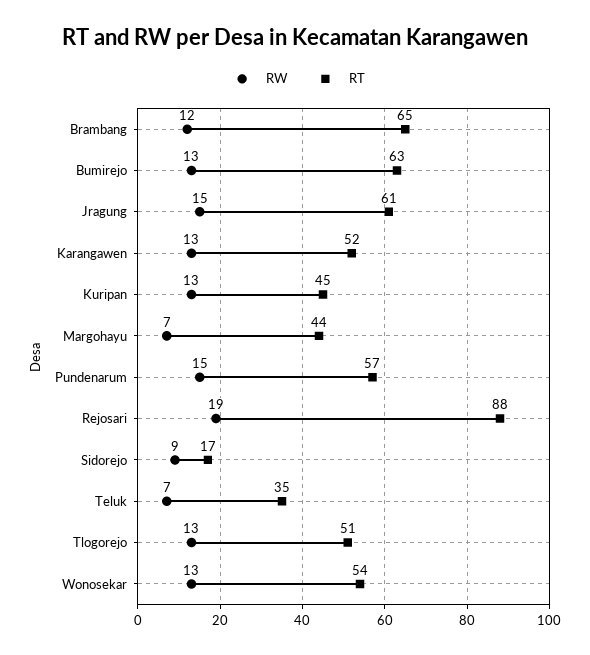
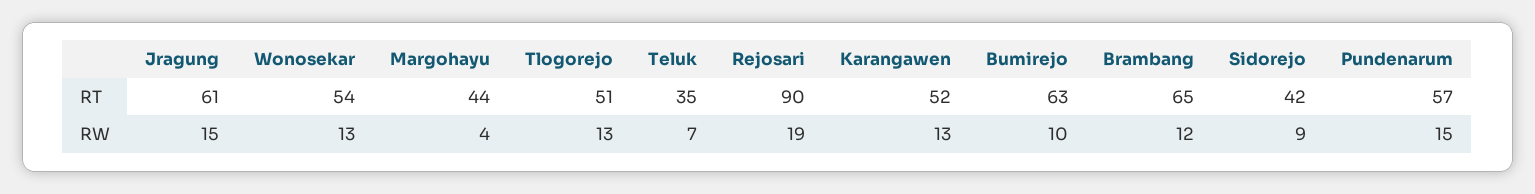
  {
    "RW": {
      "Brambang": 12,
-     "Bumirejo": 13,
+     "Bumirejo": 10,
      "Jragung": 15,
      "Karangawen": 13,
-     "Kuripan": 13,
-     "Margohayu": 7,
+     "Margohayu": 4,
      "Pundenarum": 15,
      "Rejosari": 19,
      "Sidorejo": 9,
      "Teluk": 7,
      "Tlogorejo": 13,
      "Wonosekar": 13
    },
    "RT": {
      "Brambang": 65,
      "Bumirejo": 63,
      "Jragung": 61,
      "Karangawen": 52,
-     "Kuripan": 45,
      "Margohayu": 44,
      "Pundenarum": 57,
-     "Rejosari": 88,
+     "Rejosari": 90,
-     "Sidorejo": 17,
+     "Sidorejo": 42,
      "Teluk": 35,
      "Tlogorejo": 51,
      "Wonosekar": 54
    }
  }

